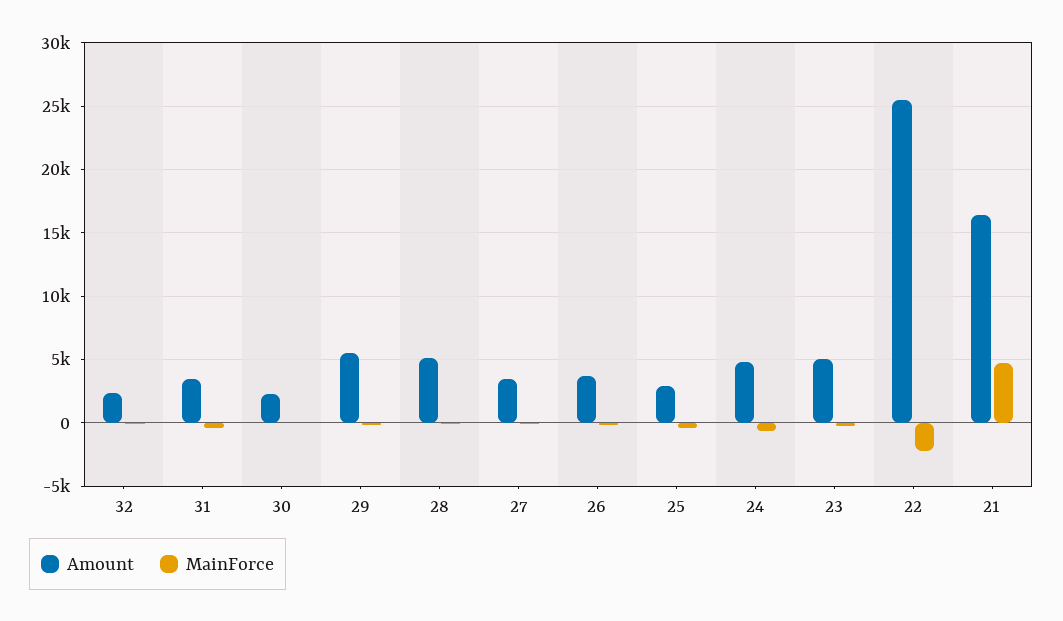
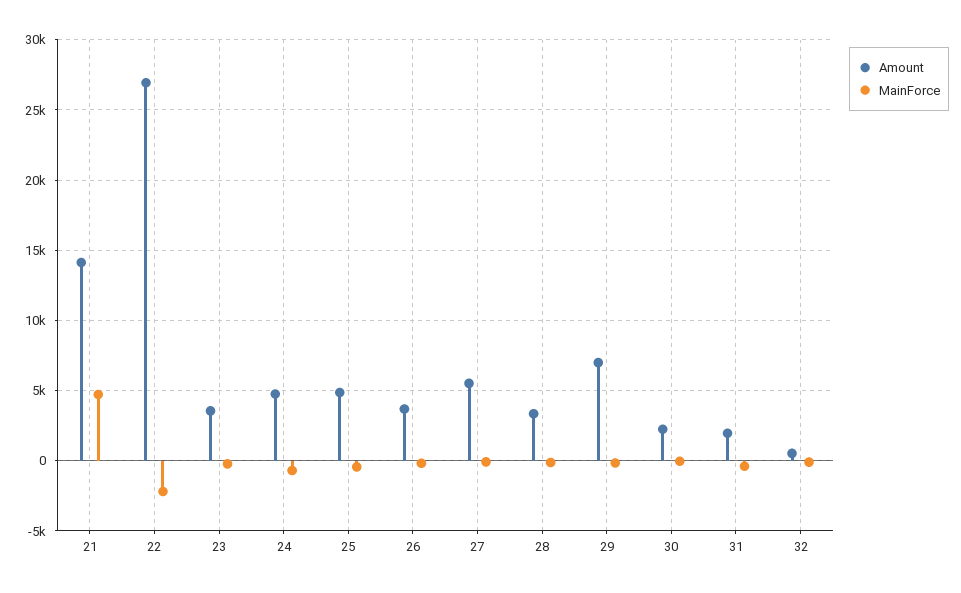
  {
    "Amount": {
-     "32": 2500,
+     "32": 500,
-     "31": 3500,
+     "31": 2000,
      "30": 2000,
-     "29": 5500,
+     "29": 7000,
-     "28": 5000,
+     "28": 3500,
-     "27": 3500,
+     "27": 5500,
      "26": 3500,
-     "25": 3000,
+     "25": 5000,
      "24": 5000,
-     "23": 5000,
+     "23": 3500,
-     "22": 25500,
+     "22": 27000,
-     "21": 16500
+     "21": 14000
    },
    "MainForce": {
      "32": 0,
      "31": -500,
      "30": 0,
      "29": 0,
      "28": 0,
      "27": 0,
      "26": 0,
      "25": -500,
      "24": -500,
      "23": 0,
      "22": -2000,
      "21": 4500
    }
  }

